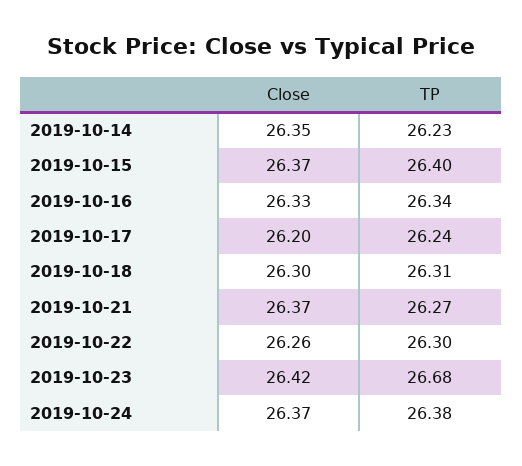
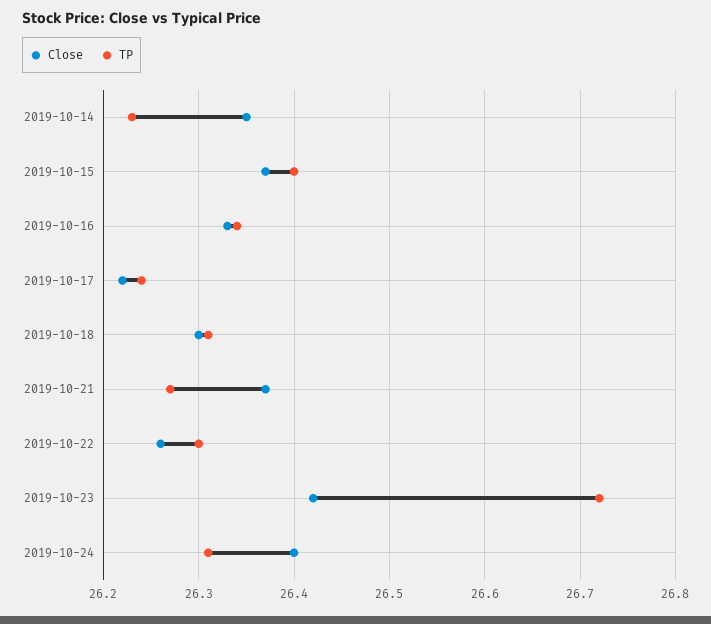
  {
    "Close": {
      "2019-10-14": 26.35,
      "2019-10-15": 26.37,
      "2019-10-16": 26.33,
-     "2019-10-17": 26.2,
+     "2019-10-17": 26.22,
      "2019-10-18": 26.3,
      "2019-10-21": 26.37,
      "2019-10-22": 26.26,
      "2019-10-23": 26.42,
-     "2019-10-24": 26.37
+     "2019-10-24": 26.4
    },
    "TP": {
      "2019-10-14": 26.23,
      "2019-10-15": 26.4,
      "2019-10-16": 26.34,
      "2019-10-17": 26.24,
      "2019-10-18": 26.31,
      "2019-10-21": 26.27,
      "2019-10-22": 26.3,
-     "2019-10-23": 26.68,
+     "2019-10-23": 26.72,
-     "2019-10-24": 26.38
+     "2019-10-24": 26.31
    }
  }

